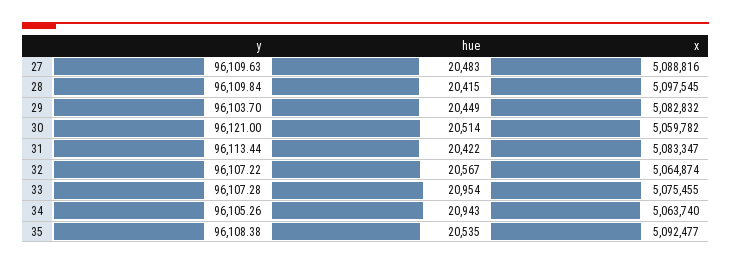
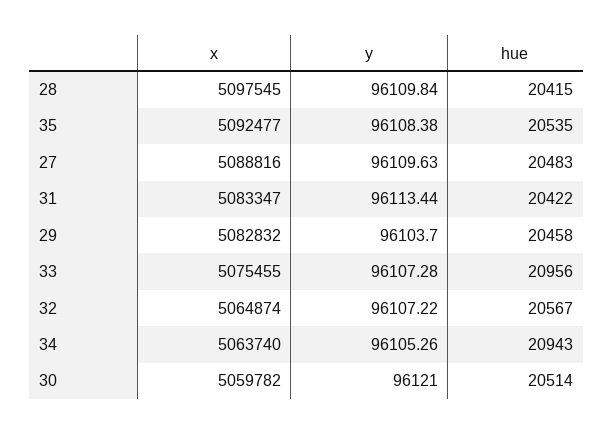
  {
    "y": {
      "27": 96109.63,
      "28": 96109.84,
      "29": 96103.7,
      "30": 96121,
      "31": 96113.44,
      "32": 96107.22,
      "33": 96107.28,
      "34": 96105.26,
      "35": 96108.38
    },
    "hue": {
      "27": 20483,
      "28": 20415,
-     "29": 20449,
+     "29": 20458,
      "30": 20514,
      "31": 20422,
      "32": 20567,
-     "33": 20954,
+     "33": 20956,
      "34": 20943,
      "35": 20535
    },
    "x": {
      "27": 5088816,
      "28": 5097545,
      "29": 5082832,
      "30": 5059782,
      "31": 5083347,
      "32": 5064874,
      "33": 5075455,
      "34": 5063740,
      "35": 5092477
    }
  }

